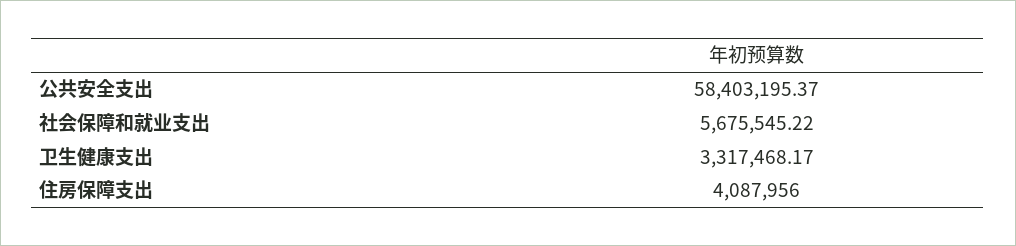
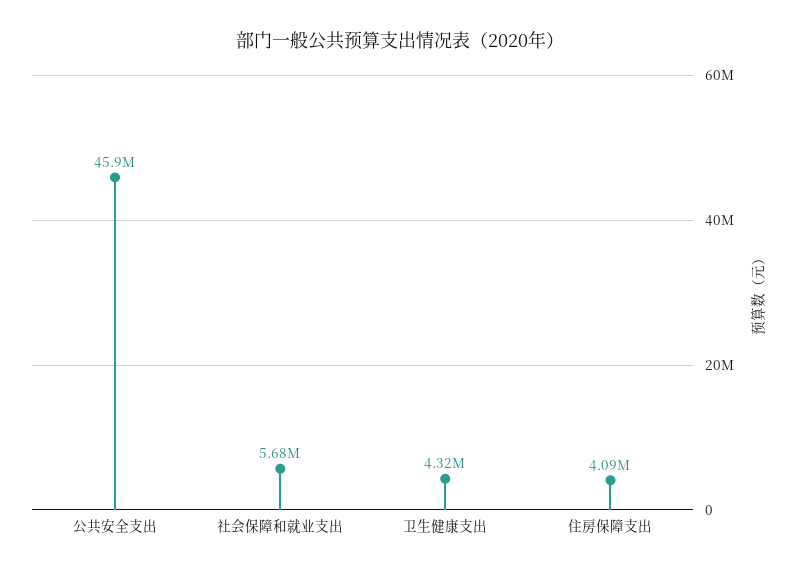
  {
-   "公共安全支出": 58403195.37,
+   "公共安全支出": 45900000,
    "社会保障和就业支出": 5675545.22,
-   "卫生健康支出": 3317468.17,
+   "卫生健康支出": 4320000,
    "住房保障支出": 4087956
  }

